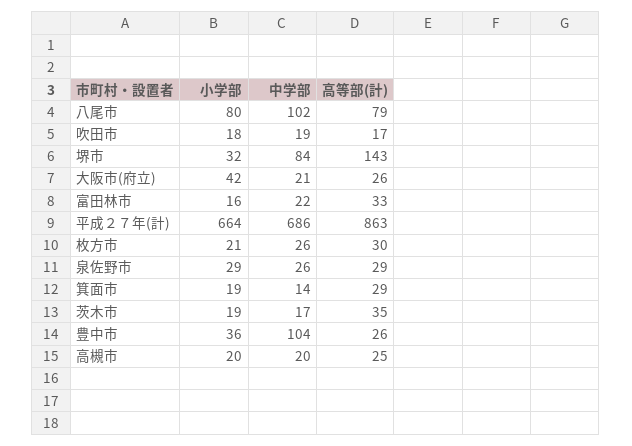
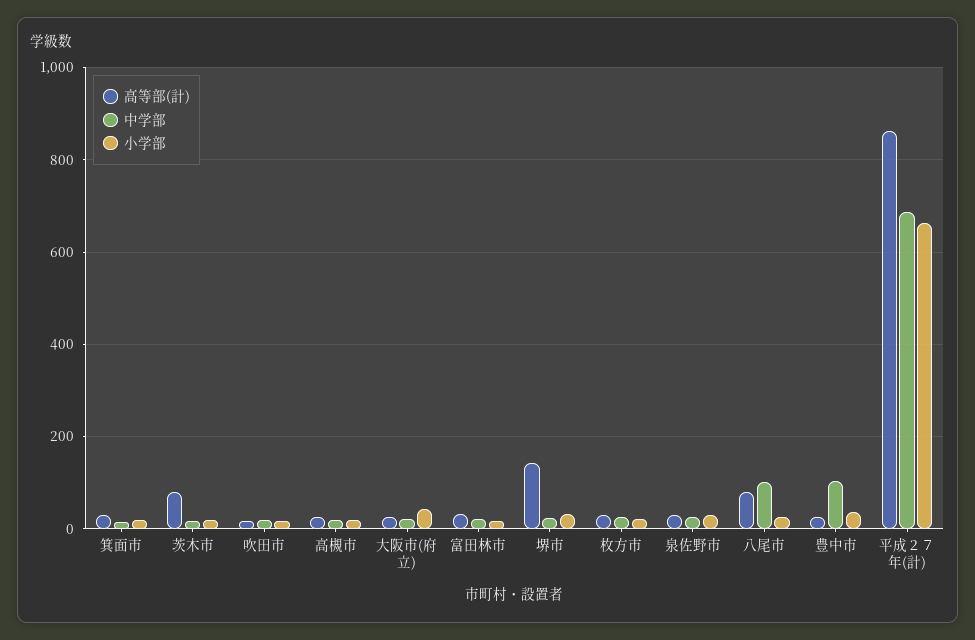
  {
    "小学部": {
-     "八尾市": 80,
+     "八尾市": 20,
      "吹田市": 18,
      "堺市": 32,
      "大阪市(府立)": 42,
      "富田林市": 16,
      "平成２７年(計)": 664,
      "枚方市": 21,
      "泉佐野市": 29,
      "箕面市": 19,
      "茨木市": 19,
      "豊中市": 36,
      "高槻市": 20
    },
    "中学部": {
      "八尾市": 102,
      "吹田市": 19,
-     "堺市": 84,
+     "堺市": 20,
      "大阪市(府立)": 21,
      "富田林市": 22,
      "平成２７年(計)": 686,
      "枚方市": 26,
      "泉佐野市": 26,
      "箕面市": 14,
      "茨木市": 17,
      "豊中市": 104,
      "高槻市": 20
    },
    "高等部(計)": {
      "八尾市": 79,
      "吹田市": 17,
      "堺市": 143,
      "大阪市(府立)": 26,
      "富田林市": 33,
      "平成２７年(計)": 863,
      "枚方市": 30,
      "泉佐野市": 29,
      "箕面市": 29,
-     "茨木市": 35,
+     "茨木市": 80,
      "豊中市": 26,
      "高槻市": 25
    }
  }

